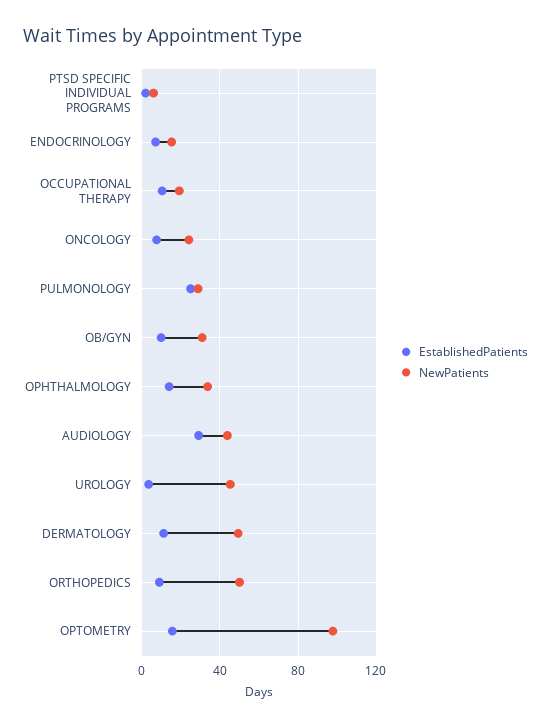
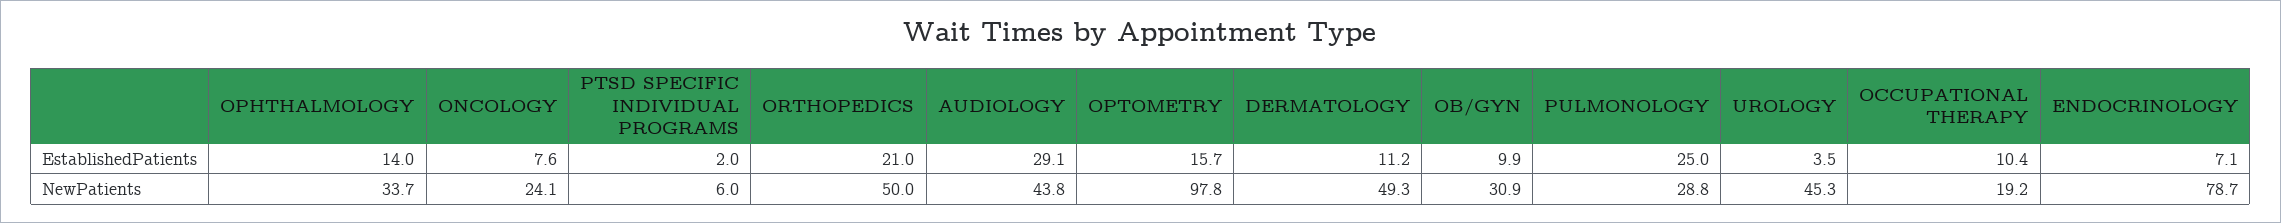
  {
    "EstablishedPatients": {
      "PTSD SPECIFIC INDIVIDUAL PROGRAMS": 2,
      "ENDOCRINOLOGY": 7.1,
      "OCCUPATIONAL THERAPY": 10.4,
      "ONCOLOGY": 7.6,
      "PULMONOLOGY": 25,
      "OB/GYN": 9.9,
      "OPHTHALMOLOGY": 14,
      "AUDIOLOGY": 29.1,
      "UROLOGY": 3.5,
      "DERMATOLOGY": 11.2,
-     "ORTHOPEDICS": 10,
+     "ORTHOPEDICS": 21,
      "OPTOMETRY": 15.7
    },
    "NewPatients": {
      "PTSD SPECIFIC INDIVIDUAL PROGRAMS": 6,
-     "ENDOCRINOLOGY": 15,
+     "ENDOCRINOLOGY": 78.7,
      "OCCUPATIONAL THERAPY": 19.2,
      "ONCOLOGY": 24.1,
      "PULMONOLOGY": 28.8,
      "OB/GYN": 30.9,
      "OPHTHALMOLOGY": 33.7,
      "AUDIOLOGY": 43.8,
      "UROLOGY": 45.3,
      "DERMATOLOGY": 49.3,
      "ORTHOPEDICS": 50,
      "OPTOMETRY": 97.8
    }
  }

